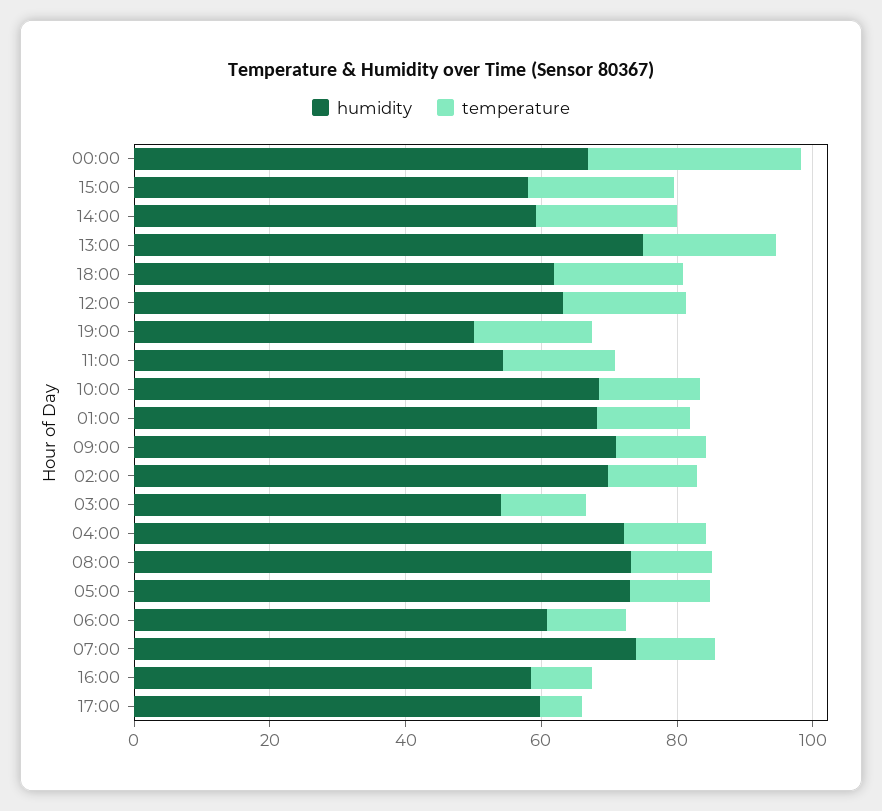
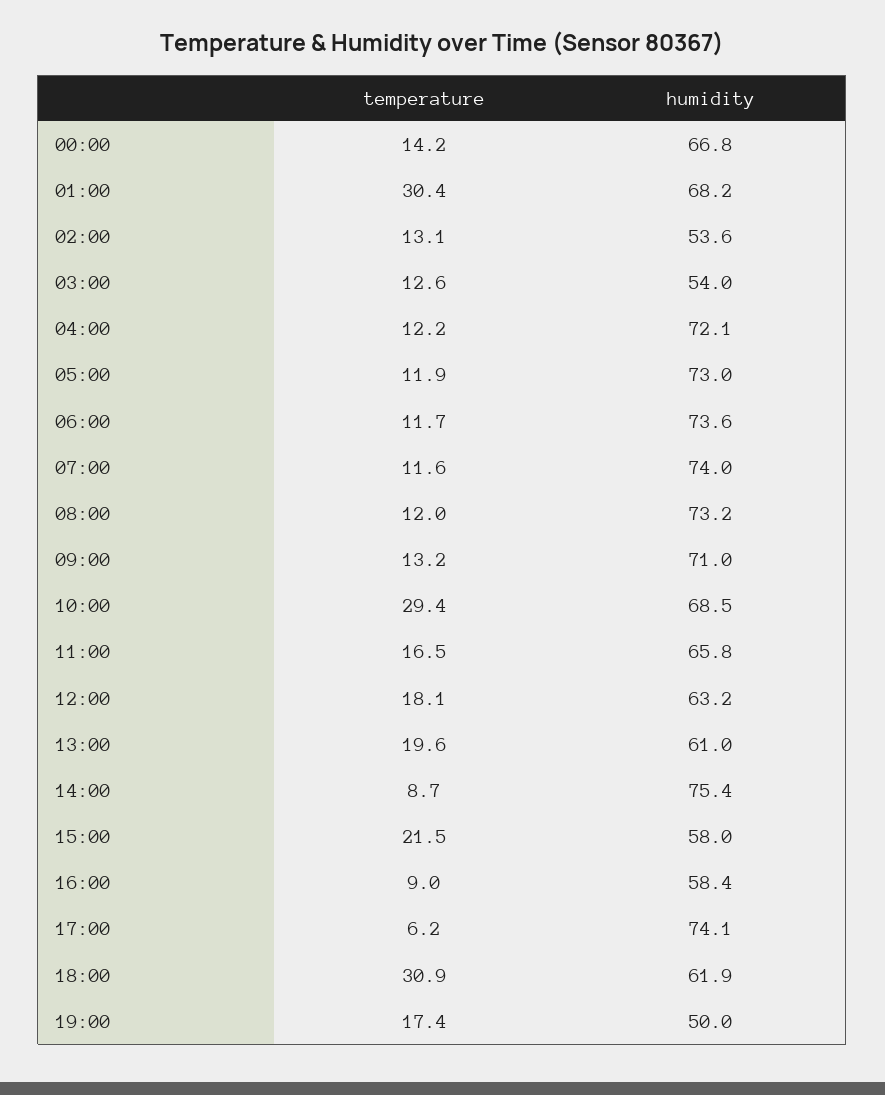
  {
    "humidity": {
      "00:00": 66.8,
      "15:00": 58,
-     "14:00": 60,
+     "14:00": 75.4,
-     "13:00": 75,
+     "13:00": 61,
      "18:00": 61.9,
      "12:00": 63.2,
      "19:00": 50,
-     "11:00": 55,
+     "11:00": 65.8,
      "10:00": 68.5,
      "01:00": 68.2,
      "09:00": 71,
-     "02:00": 70,
+     "02:00": 53.6,
      "03:00": 54,
      "04:00": 72.1,
      "08:00": 73.2,
      "05:00": 73,
-     "06:00": 60,
+     "06:00": 73.6,
      "07:00": 74,
      "16:00": 58.4,
-     "17:00": 60
+     "17:00": 74.1
    },
    "temperature": {
-     "00:00": 30,
+     "00:00": 14.2,
      "15:00": 21.5,
-     "14:00": 20,
+     "14:00": 8.7,
      "13:00": 19.6,
-     "18:00": 20,
+     "18:00": 30.9,
      "12:00": 18.1,
      "19:00": 17.4,
      "11:00": 16.5,
-     "10:00": 15,
+     "10:00": 29.4,
-     "01:00": 15,
+     "01:00": 30.4,
      "09:00": 13.2,
      "02:00": 13.1,
      "03:00": 12.6,
      "04:00": 12.2,
      "08:00": 12,
      "05:00": 11.9,
      "06:00": 11.7,
      "07:00": 11.6,
      "16:00": 9,
      "17:00": 6.2
    }
  }

